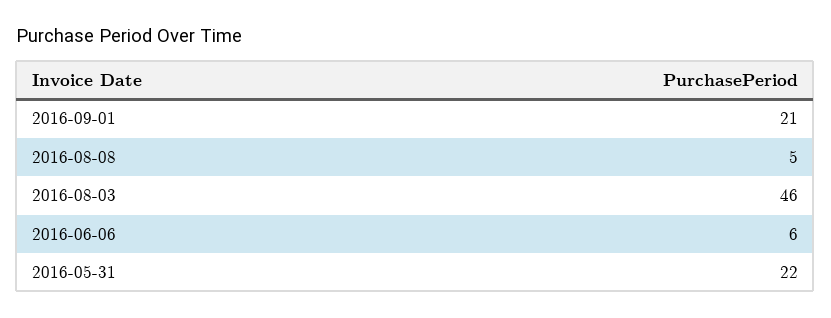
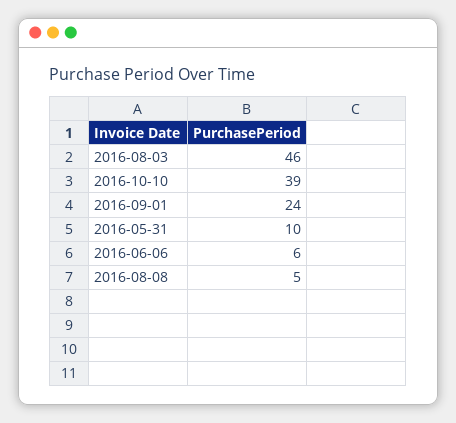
  {
-   "2016-09-01": 21,
+   "2016-09-01": 24,
    "2016-08-08": 5,
    "2016-08-03": 46,
    "2016-06-06": 6,
-   "2016-05-31": 22
+   "2016-05-31": 10,
+   "2016-10-10": 39
  }

